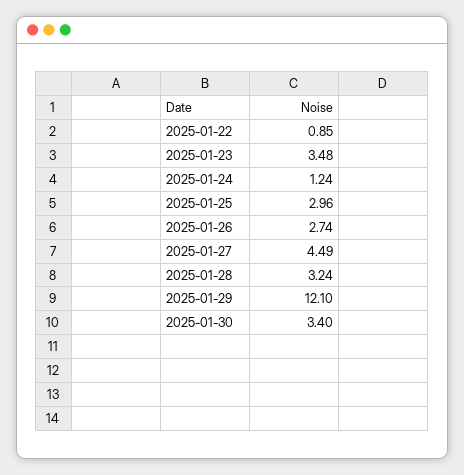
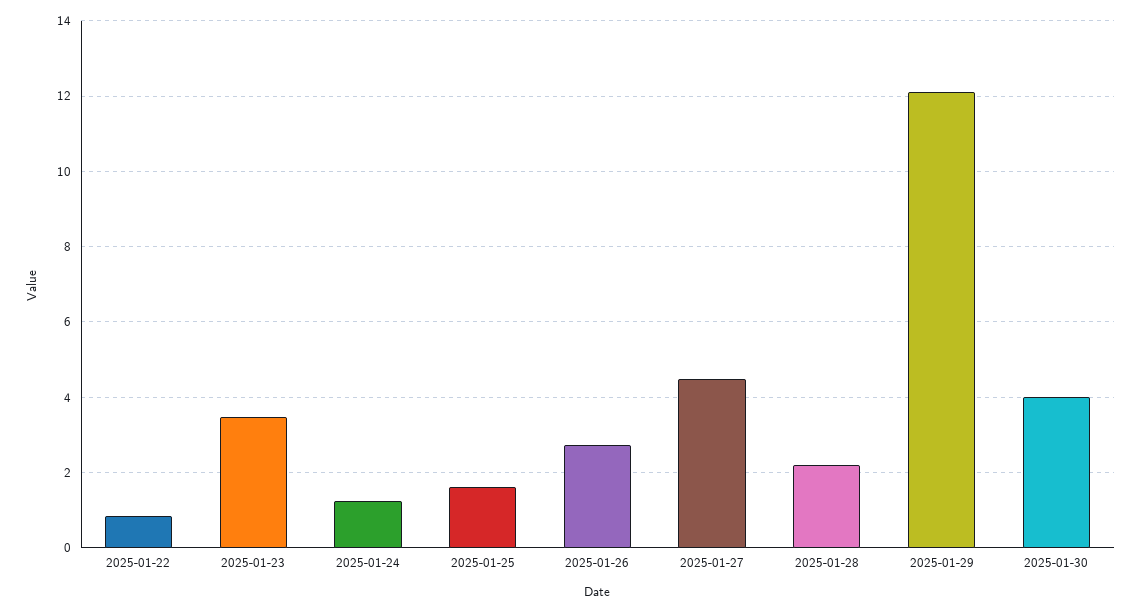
  {
    "2025-01-22": 0.85,
    "2025-01-23": 3.48,
    "2025-01-24": 1.24,
-   "2025-01-25": 2.96,
+   "2025-01-25": 1.6,
    "2025-01-26": 2.74,
    "2025-01-27": 4.49,
-   "2025-01-28": 3.24,
+   "2025-01-28": 2.2,
    "2025-01-29": 12.1,
-   "2025-01-30": 3.4
+   "2025-01-30": 4
  }

